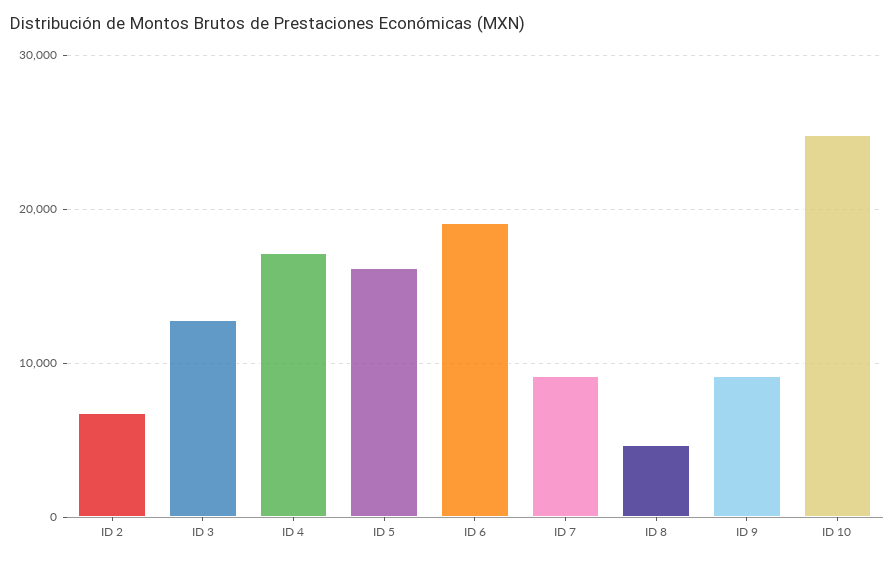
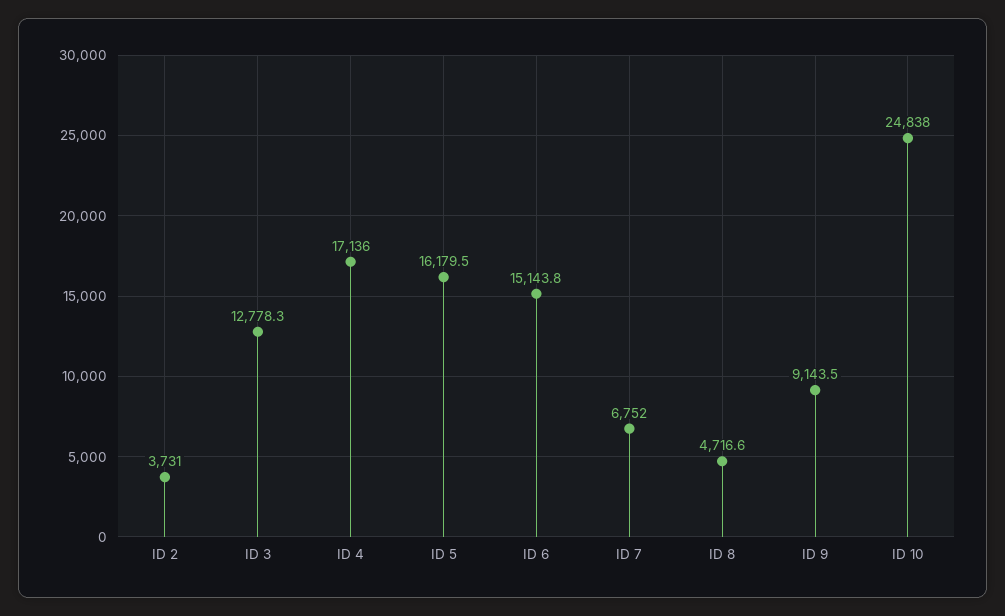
  {
-   "ID 2": 7000,
+   "ID 2": 3731,
    "ID 3": 12778.3,
    "ID 4": 17136,
    "ID 5": 16179.5,
-   "ID 6": 19000,
+   "ID 6": 15143.8,
-   "ID 7": 9000,
+   "ID 7": 6752,
    "ID 8": 4716.6,
    "ID 9": 9143.5,
    "ID 10": 24838
  }

